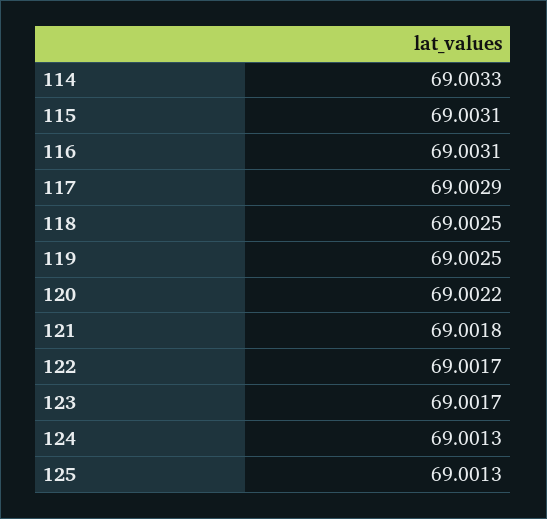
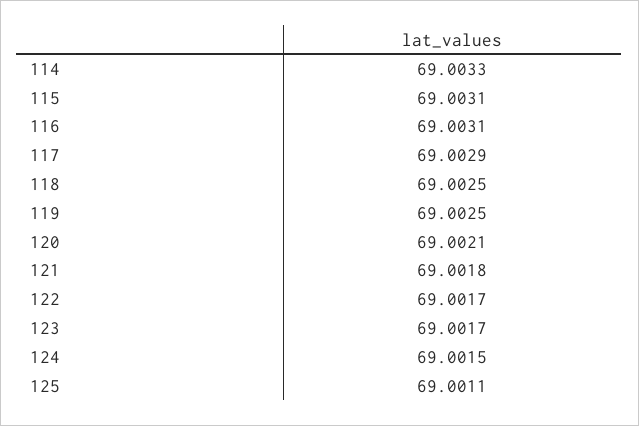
  {
    "114": 69.0033,
    "115": 69.0031,
    "116": 69.0031,
    "117": 69.0029,
    "118": 69.0025,
    "119": 69.0025,
-   "120": 69.0022,
+   "120": 69.0021,
    "121": 69.0018,
    "122": 69.0017,
    "123": 69.0017,
-   "124": 69.0013,
+   "124": 69.0015,
-   "125": 69.0013
+   "125": 69.0011
  }

